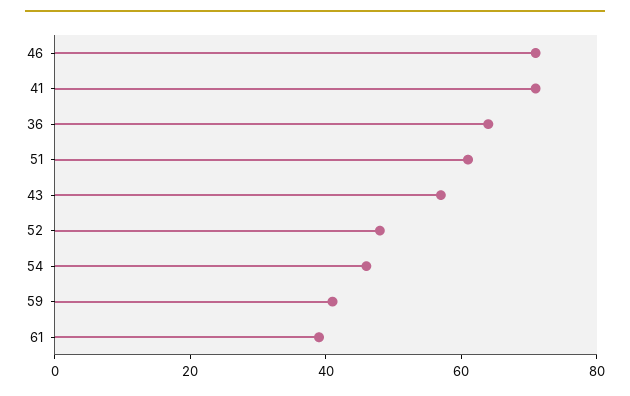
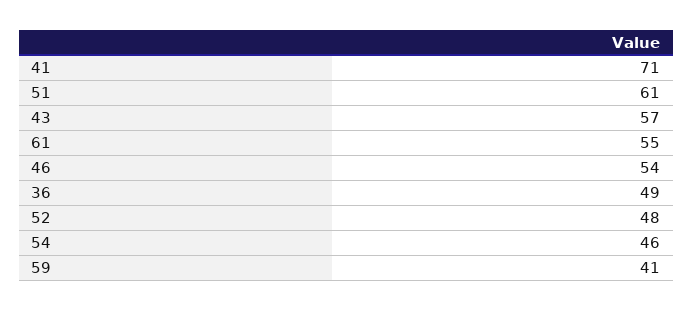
  {
-   "46": 70,
+   "46": 54,
    "41": 71,
-   "36": 65,
+   "36": 49,
    "51": 61,
    "43": 57,
    "52": 48,
    "54": 46,
    "59": 41,
-   "61": 40
+   "61": 55
  }

